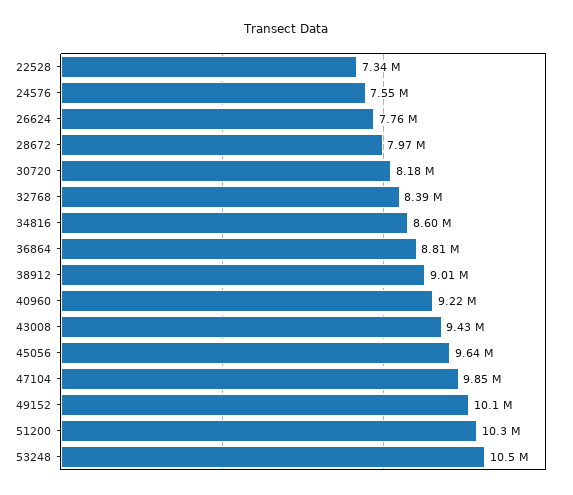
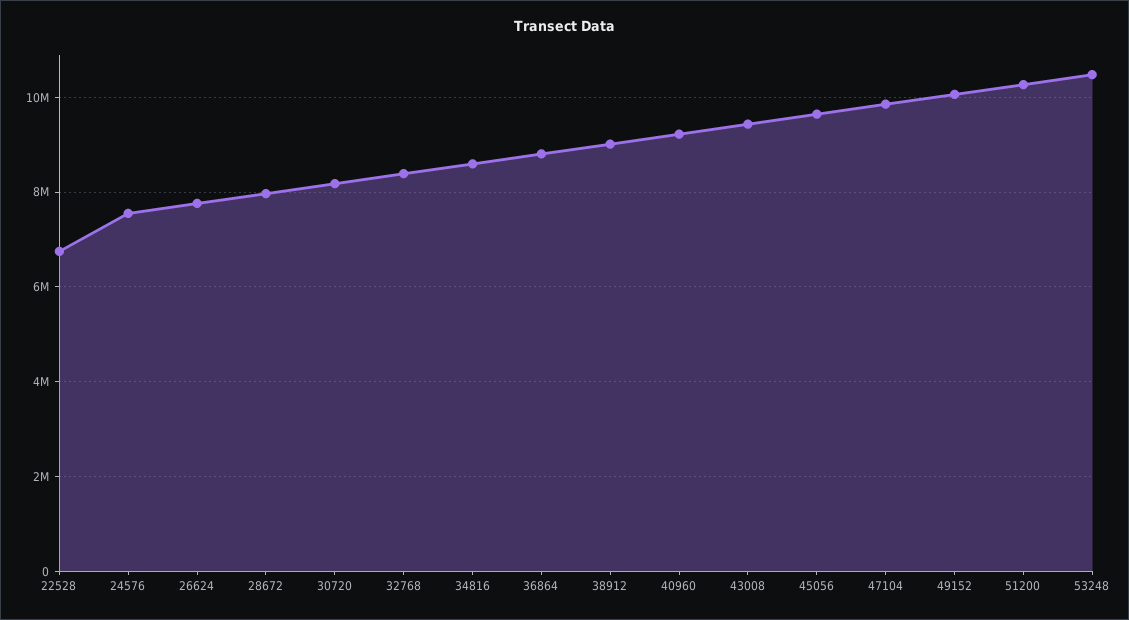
  {
-   "22528": 7340000,
+   "22528": 6800000,
    "24576": 7550000,
    "26624": 7760000,
    "28672": 7970000,
    "30720": 8180000,
    "32768": 8390000,
    "34816": 8600000,
    "36864": 8810000,
    "38912": 9010000,
    "40960": 9220000,
    "43008": 9430000,
    "45056": 9640000,
    "47104": 9850000,
    "49152": 10100000,
    "51200": 10300000,
    "53248": 10500000
  }

